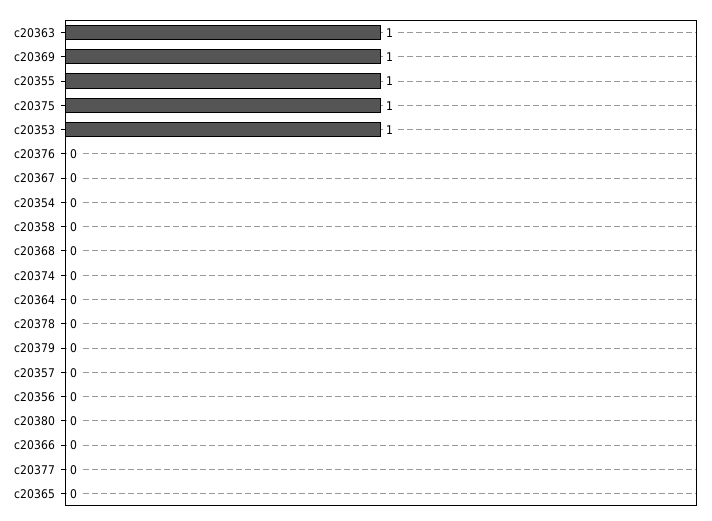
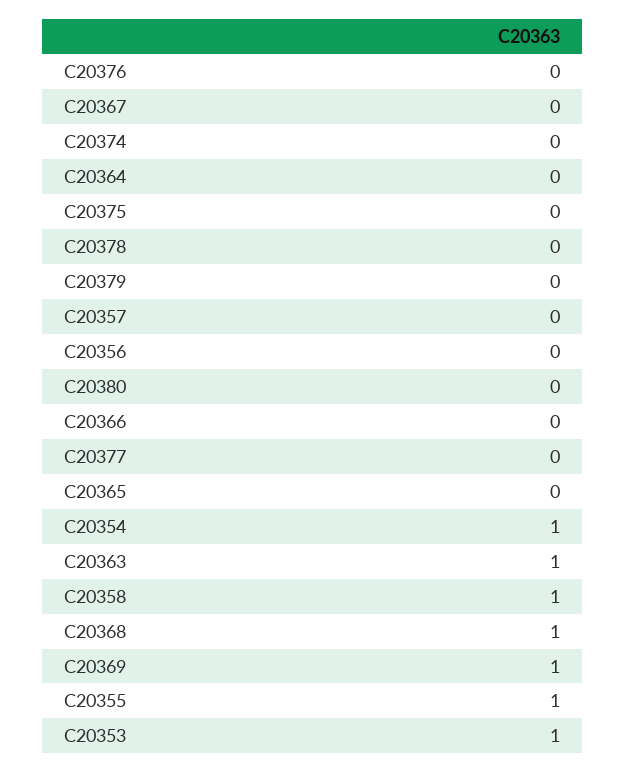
  {
    "c20363": 1,
    "c20369": 1,
    "c20355": 1,
-   "c20375": 1,
+   "c20375": 0,
    "c20353": 1,
    "c20376": 0,
    "c20367": 0,
-   "c20354": 0,
+   "c20354": 1,
-   "c20358": 0,
+   "c20358": 1,
-   "c20368": 0,
+   "c20368": 1,
    "c20374": 0,
    "c20364": 0,
    "c20378": 0,
    "c20379": 0,
    "c20357": 0,
    "c20356": 0,
    "c20380": 0,
    "c20366": 0,
    "c20377": 0,
    "c20365": 0
  }

